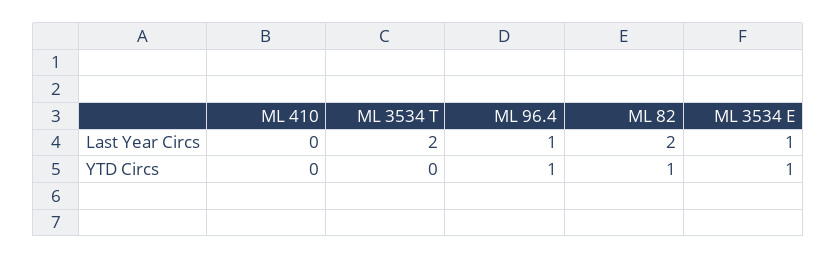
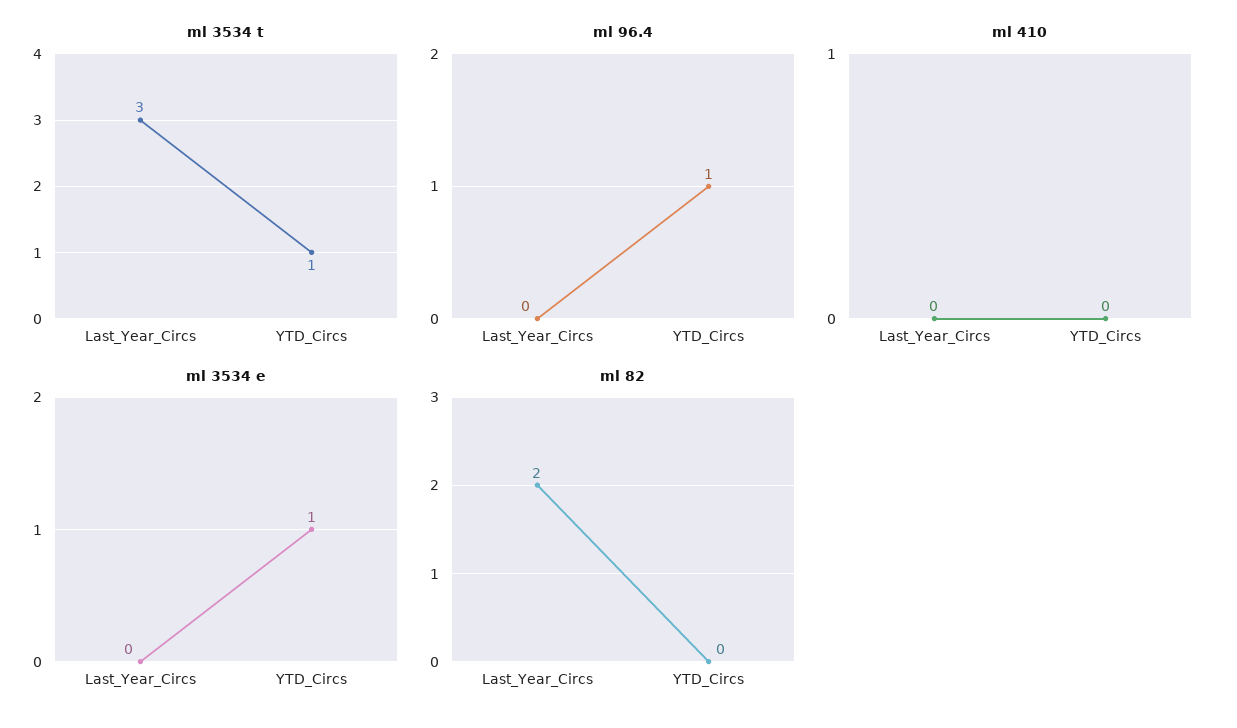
  {
    "ML 410": {
      "Last Year Circs": 0,
      "YTD Circs": 0
    },
    "ML 3534 T": {
-     "Last Year Circs": 2,
+     "Last Year Circs": 3,
-     "YTD Circs": 0
+     "YTD Circs": 1
    },
    "ML 96.4": {
-     "Last Year Circs": 1,
+     "Last Year Circs": 0,
      "YTD Circs": 1
    },
    "ML 82": {
      "Last Year Circs": 2,
-     "YTD Circs": 1
+     "YTD Circs": 0
    },
    "ML 3534 E": {
-     "Last Year Circs": 1,
+     "Last Year Circs": 0,
      "YTD Circs": 1
    }
  }

